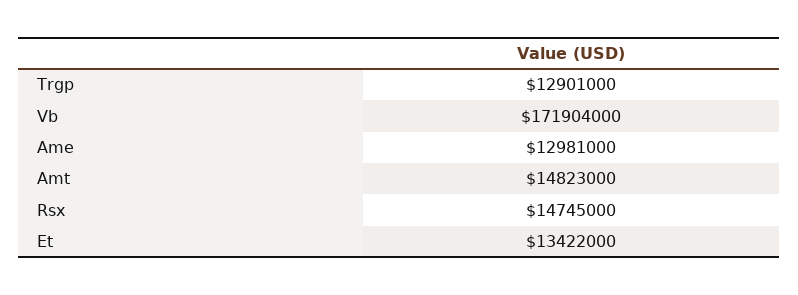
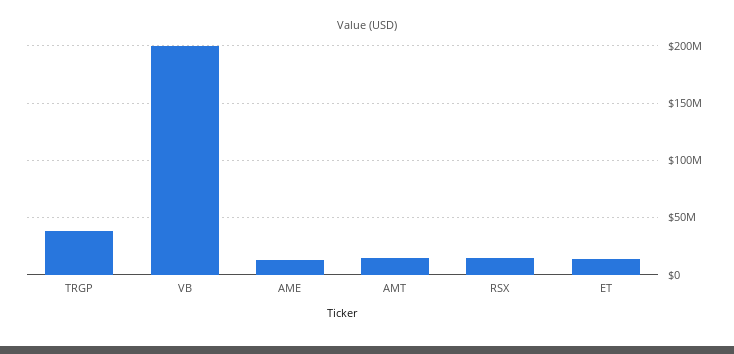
  {
-   "Trgp": 12901000,
+   "Trgp": 40000000,
-   "Vb": 171904000,
+   "Vb": 200000000,
    "Ame": 12981000,
    "Amt": 14823000,
    "Rsx": 14745000,
    "Et": 13422000
  }

